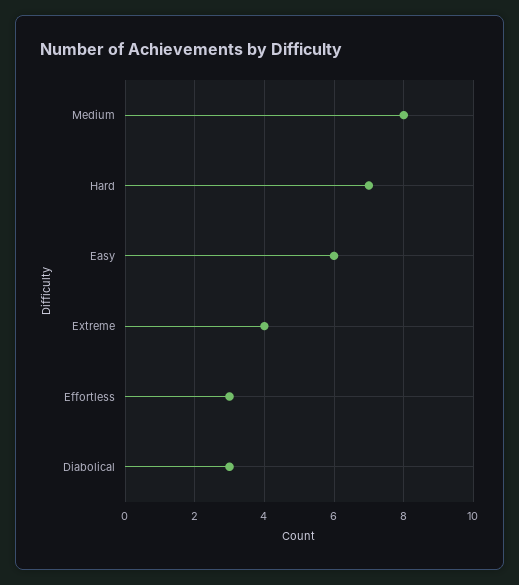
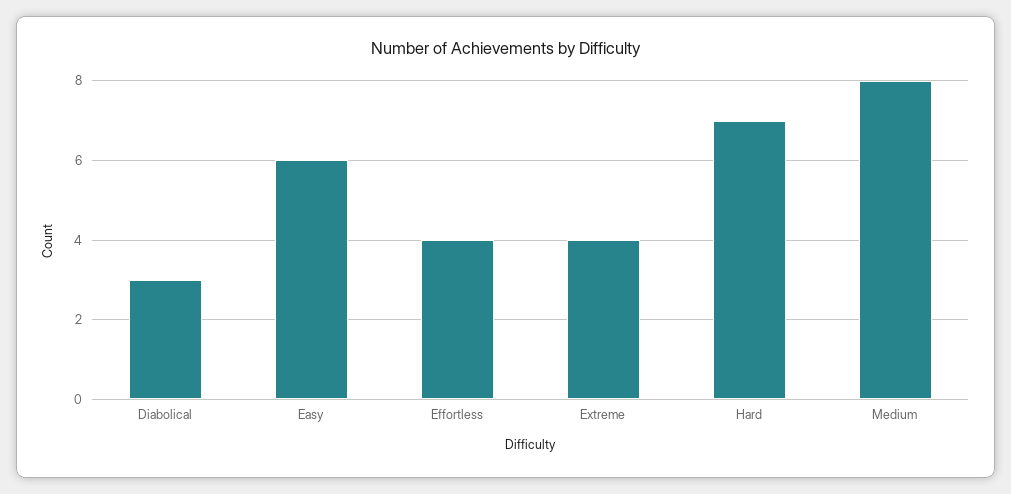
  {
    "Medium": 8,
    "Hard": 7,
    "Easy": 6,
    "Extreme": 4,
-   "Effortless": 3,
+   "Effortless": 4,
    "Diabolical": 3
  }

